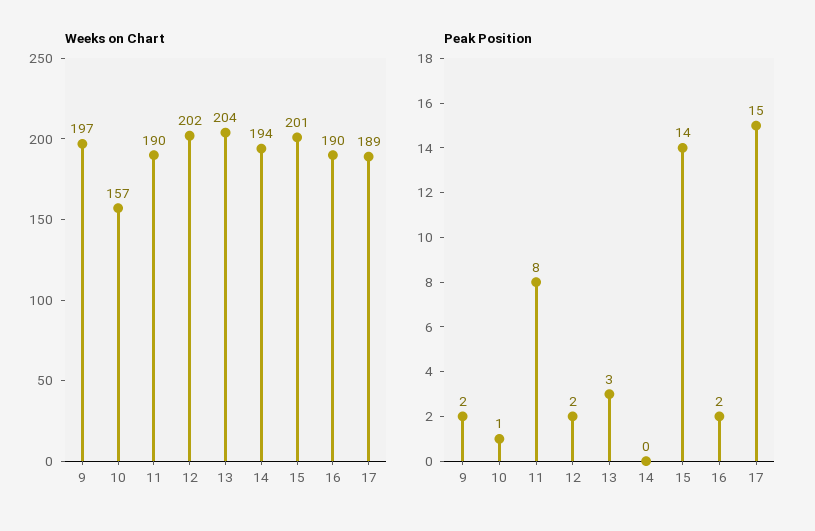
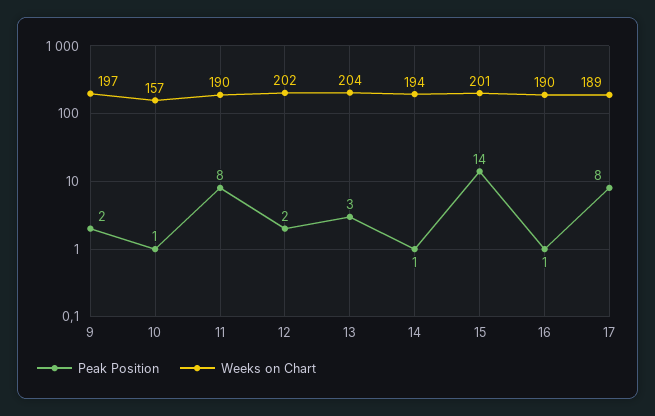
  {
    "Weeks on Chart": {
      "9": 197,
      "10": 157,
      "11": 190,
      "12": 202,
      "13": 204,
      "14": 194,
      "15": 201,
      "16": 190,
      "17": 189
    },
    "Peak Position": {
      "9": 2,
      "10": 1,
      "11": 8,
      "12": 2,
      "13": 3,
-     "14": 0,
+     "14": 1,
      "15": 14,
-     "16": 2,
+     "16": 1,
-     "17": 15
+     "17": 8
    }
  }

